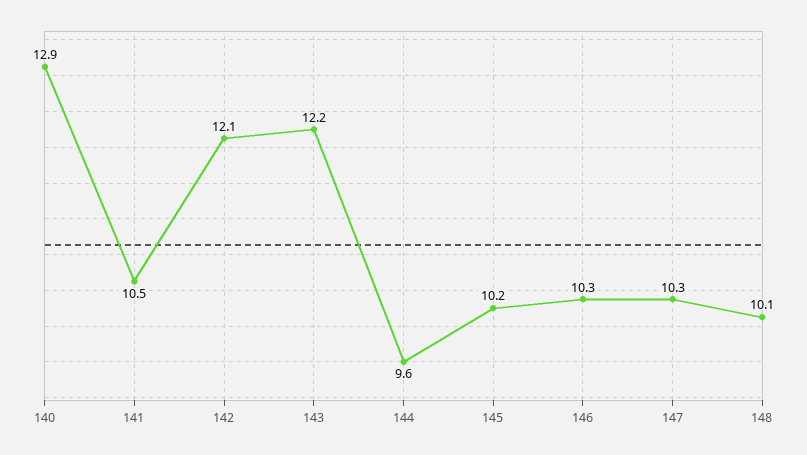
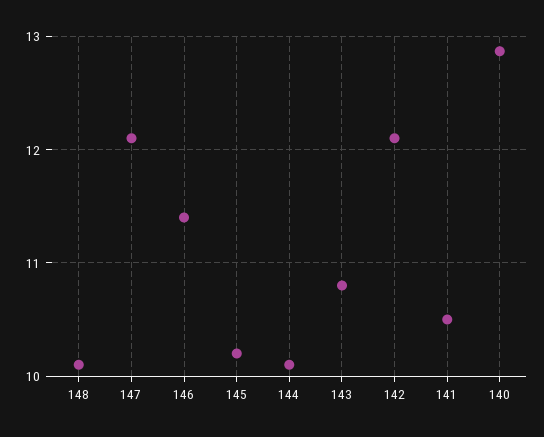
  {
    "140": 12.9,
    "141": 10.5,
    "142": 12.1,
-   "143": 12.2,
+   "143": 10.8,
-   "144": 9.6,
+   "144": 10.1,
    "145": 10.2,
-   "146": 10.3,
+   "146": 11.4,
-   "147": 10.3,
+   "147": 12.1,
    "148": 10.1
  }

